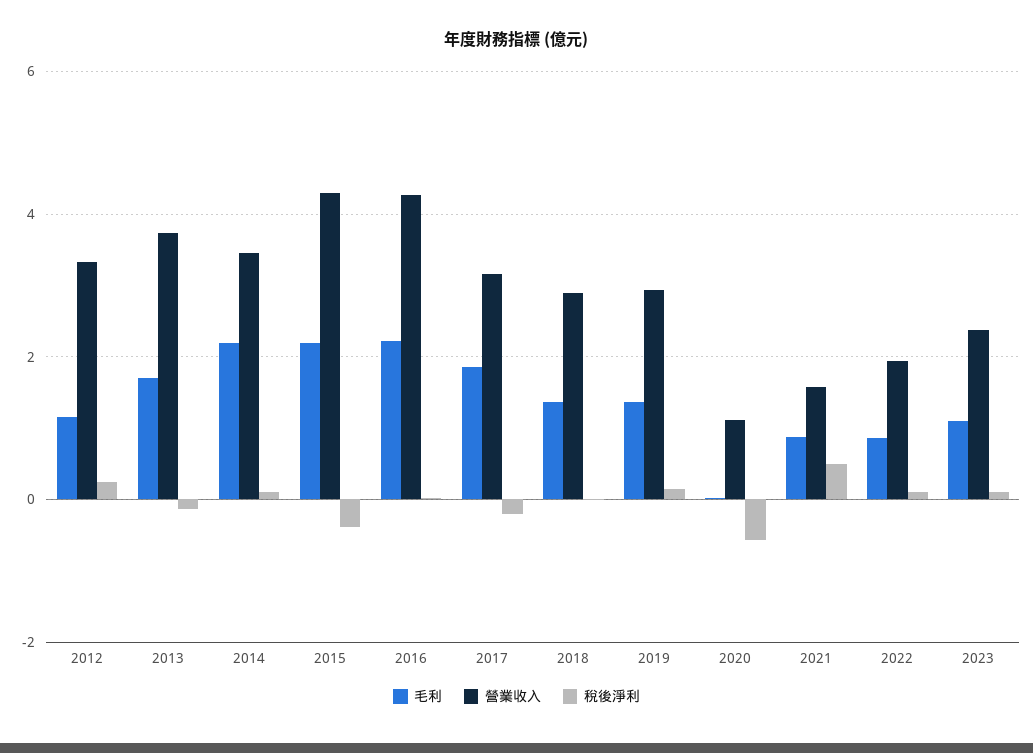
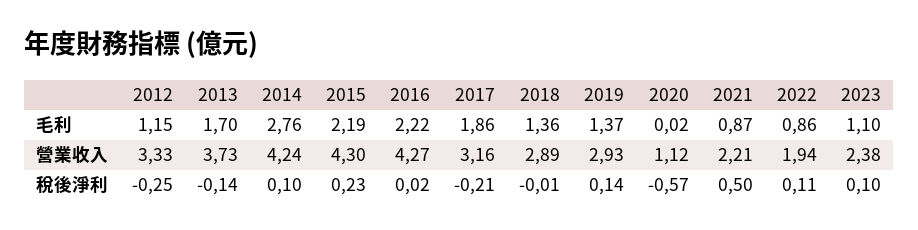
  {
    "毛利": {
      "2012": 1.15,
      "2013": 1.7,
-     "2014": 2.2,
+     "2014": 2.76,
      "2015": 2.19,
      "2016": 2.22,
      "2017": 1.86,
      "2018": 1.36,
      "2019": 1.37,
      "2020": 0.02,
      "2021": 0.87,
      "2022": 0.86,
      "2023": 1.1
    },
    "營業收入": {
      "2012": 3.33,
      "2013": 3.73,
-     "2014": 3.4,
+     "2014": 4.24,
      "2015": 4.3,
      "2016": 4.27,
      "2017": 3.16,
      "2018": 2.89,
      "2019": 2.93,
      "2020": 1.12,
-     "2021": 1.6,
+     "2021": 2.21,
      "2022": 1.94,
      "2023": 2.38
    },
    "稅後淨利": {
-     "2012": 0.2,
+     "2012": -0.25,
      "2013": -0.14,
      "2014": 0.1,
-     "2015": -0.4,
+     "2015": 0.23,
      "2016": 0.02,
      "2017": -0.21,
      "2018": -0.01,
      "2019": 0.14,
      "2020": -0.57,
      "2021": 0.5,
      "2022": 0.11,
      "2023": 0.1
    }
  }

